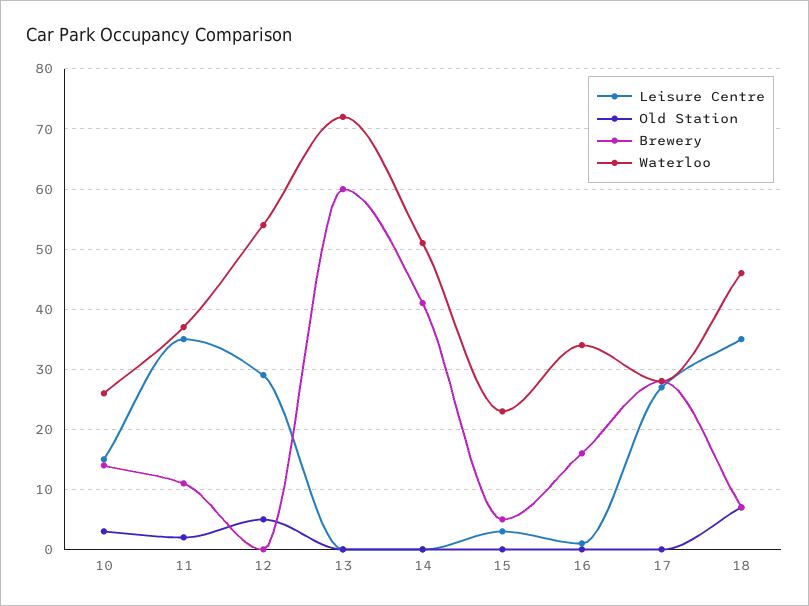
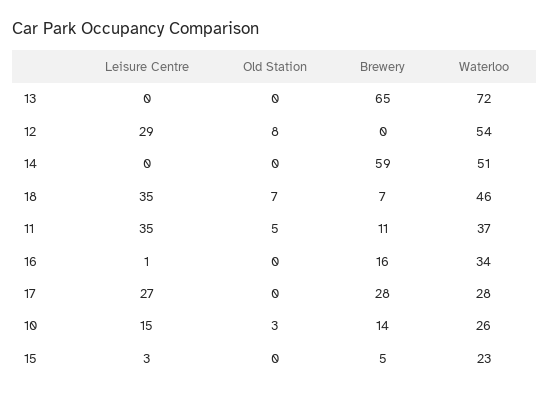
  {
    "Leisure Centre": {
      "10": 15,
      "11": 35,
      "12": 29,
      "13": 0,
      "14": 0,
      "15": 3,
      "16": 1,
      "17": 27,
      "18": 35
    },
    "Old Station": {
      "10": 3,
-     "11": 2,
+     "11": 5,
-     "12": 5,
+     "12": 8,
      "13": 0,
      "14": 0,
      "15": 0,
      "16": 0,
      "17": 0,
      "18": 7
    },
    "Brewery": {
      "10": 14,
      "11": 11,
      "12": 0,
-     "13": 60,
+     "13": 65,
-     "14": 41,
+     "14": 59,
      "15": 5,
      "16": 16,
      "17": 28,
      "18": 7
    },
    "Waterloo": {
      "10": 26,
      "11": 37,
      "12": 54,
      "13": 72,
      "14": 51,
      "15": 23,
      "16": 34,
      "17": 28,
      "18": 46
    }
  }

